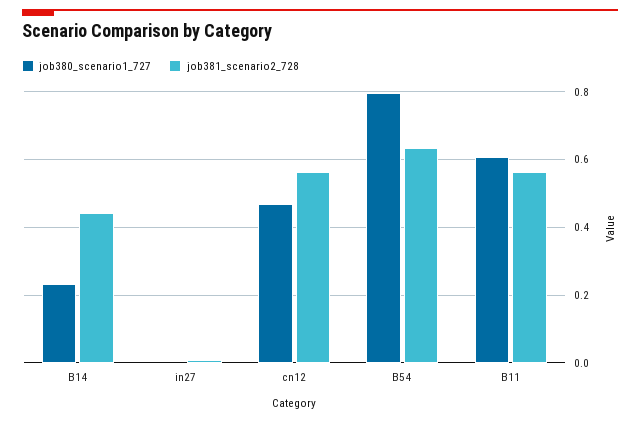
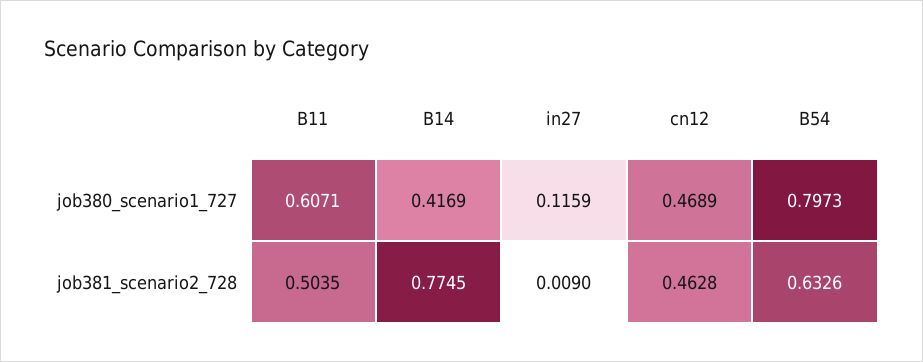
  {
    "job380_scenario1_727": {
-     "B14": 0.24,
+     "B14": 0.4169,
-     "in27": 0,
+     "in27": 0.1159,
      "cn12": 0.4689,
      "B54": 0.7973,
      "B11": 0.6071
    },
    "job381_scenario2_728": {
-     "B14": 0.44,
+     "B14": 0.7745,
      "in27": 0.009,
-     "cn12": 0.56,
+     "cn12": 0.4628,
      "B54": 0.6326,
-     "B11": 0.56
+     "B11": 0.5035
    }
  }

